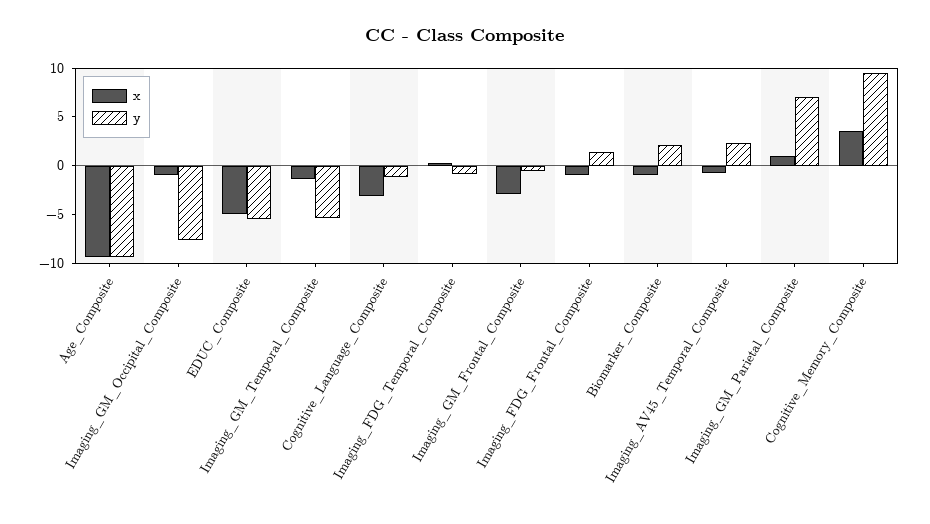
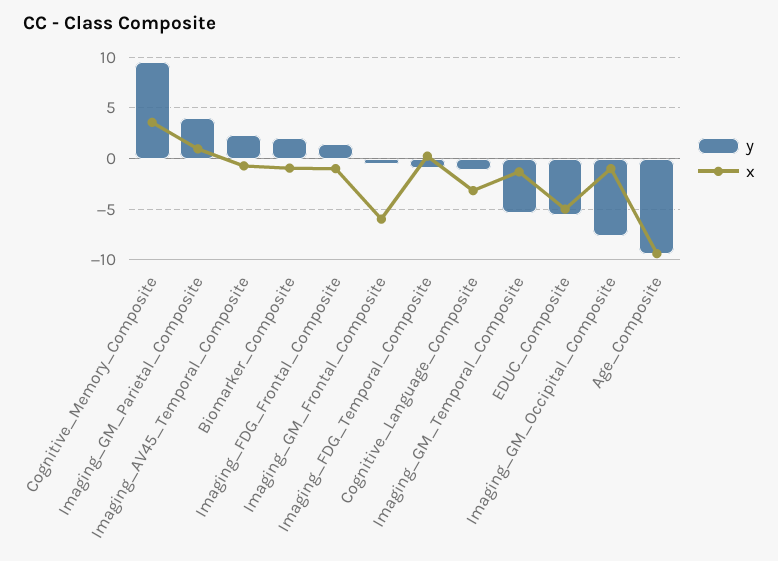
  {
    "x": {
      "Age_Composite": -9,
      "Imaging_GM_Occipital_Composite": -1,
      "EDUC_Composite": -5,
      "Imaging_GM_Temporal_Composite": -1,
      "Cognitive_Language_Composite": -3,
      "Imaging_FDG_Temporal_Composite": 0,
-     "Imaging_GM_Frontal_Composite": -3,
+     "Imaging_GM_Frontal_Composite": -6,
      "Imaging_FDG_Frontal_Composite": -1,
      "Biomarker_Composite": -1,
      "Imaging_AV45_Temporal_Composite": -1,
      "Imaging_GM_Parietal_Composite": 1,
      "Cognitive_Memory_Composite": 4
    },
    "y": {
      "Age_Composite": -9,
      "Imaging_GM_Occipital_Composite": -8,
      "EDUC_Composite": -6,
      "Imaging_GM_Temporal_Composite": -5,
      "Cognitive_Language_Composite": -1,
      "Imaging_FDG_Temporal_Composite": -1,
      "Imaging_GM_Frontal_Composite": -1,
      "Imaging_FDG_Frontal_Composite": 1,
      "Biomarker_Composite": 2,
      "Imaging_AV45_Temporal_Composite": 2,
-     "Imaging_GM_Parietal_Composite": 7,
+     "Imaging_GM_Parietal_Composite": 4,
      "Cognitive_Memory_Composite": 10
    }
  }

